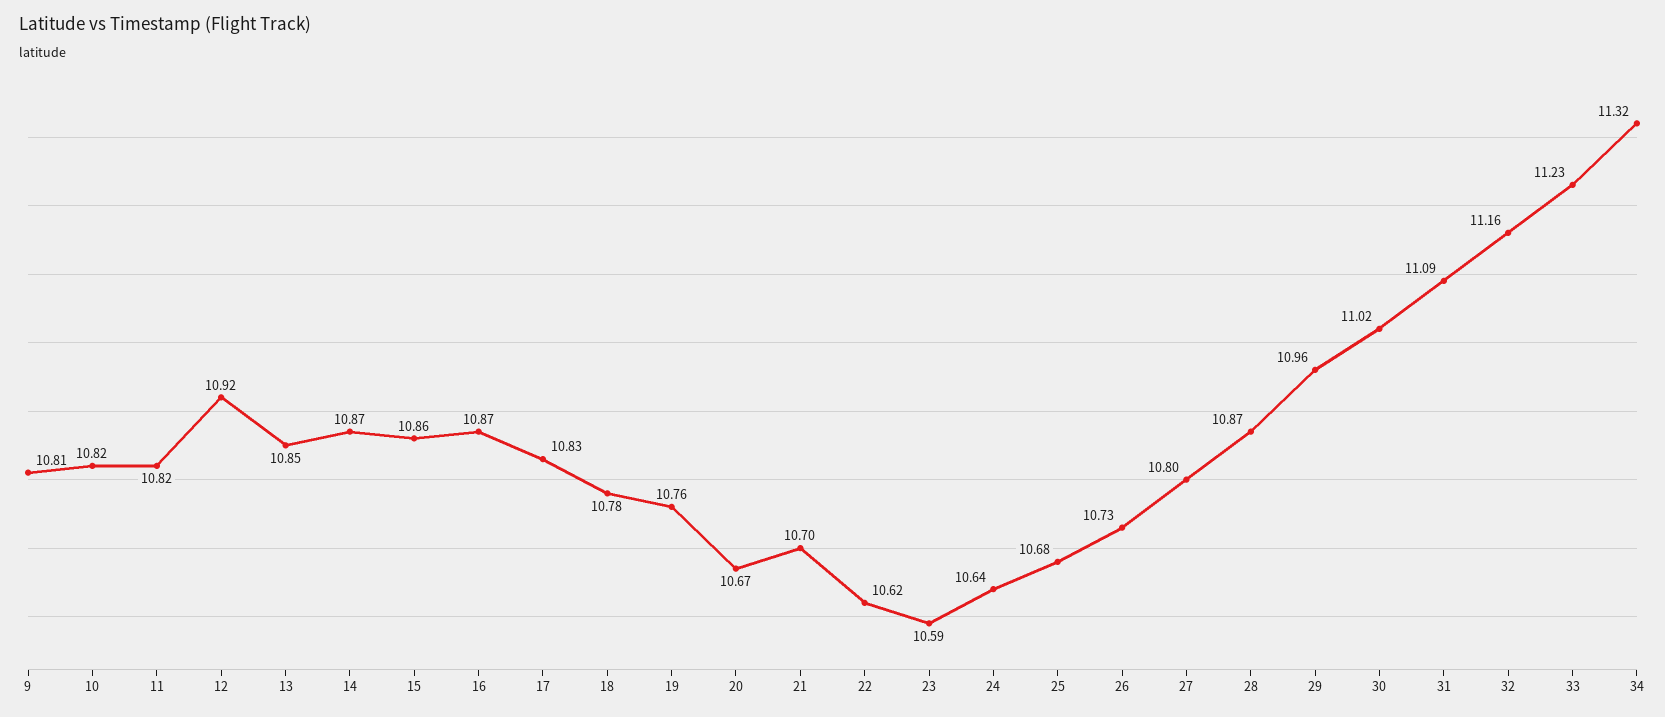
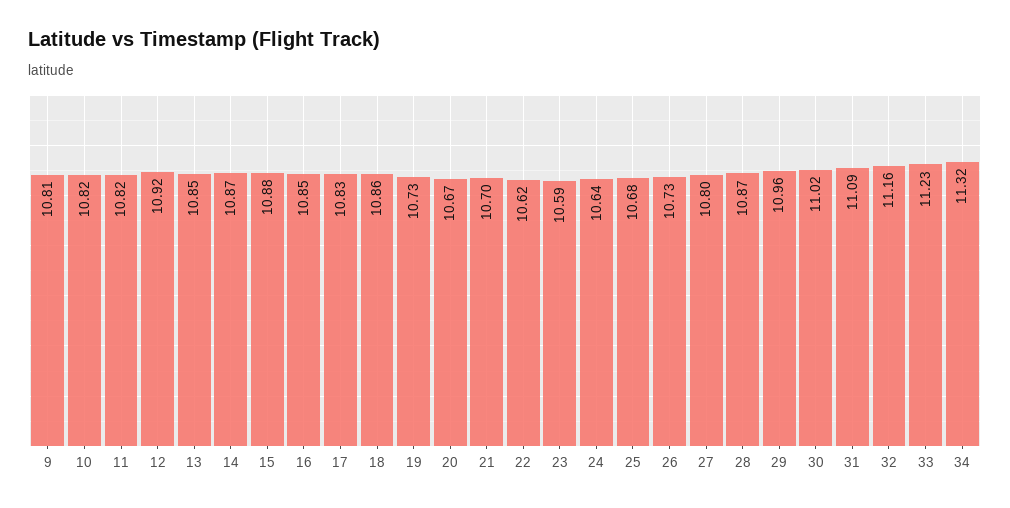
  {
    "9": 10.81,
    "10": 10.82,
    "11": 10.82,
    "12": 10.92,
    "13": 10.85,
    "14": 10.87,
-   "15": 10.86,
+   "15": 10.88,
-   "16": 10.87,
+   "16": 10.85,
    "17": 10.83,
-   "18": 10.78,
+   "18": 10.86,
-   "19": 10.76,
+   "19": 10.73,
    "20": 10.67,
    "21": 10.7,
    "22": 10.62,
    "23": 10.59,
    "24": 10.64,
    "25": 10.68,
    "26": 10.73,
    "27": 10.8,
    "28": 10.87,
    "29": 10.96,
    "30": 11.02,
    "31": 11.09,
    "32": 11.16,
    "33": 11.23,
    "34": 11.32
  }

